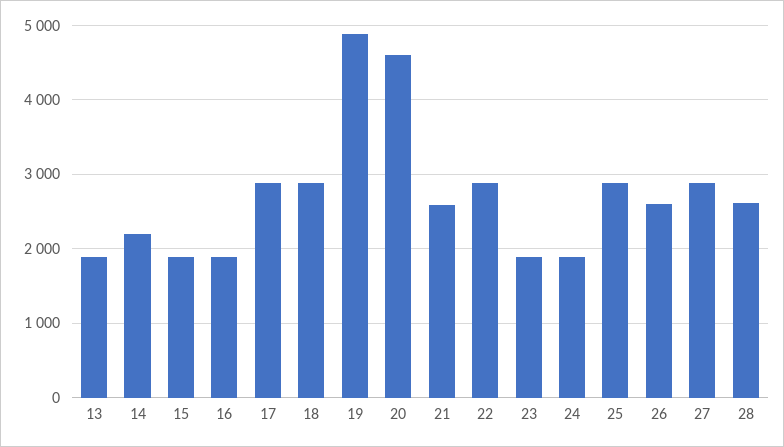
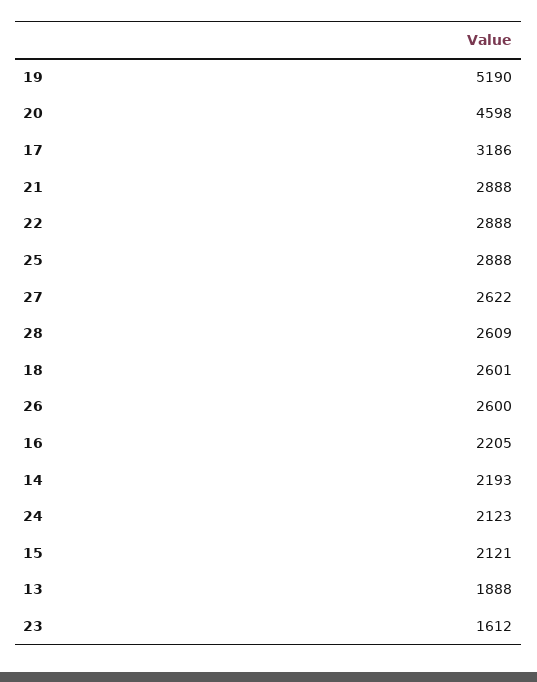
  {
    "13": 1888,
    "14": 2193,
-   "15": 1900,
+   "15": 2121,
-   "16": 1900,
+   "16": 2205,
-   "17": 2900,
+   "17": 3186,
-   "18": 2900,
+   "18": 2601,
-   "19": 4900,
+   "19": 5190,
    "20": 4598,
-   "21": 2600,
+   "21": 2888,
    "22": 2888,
-   "23": 1900,
+   "23": 1612,
-   "24": 1900,
+   "24": 2123,
    "25": 2888,
    "26": 2600,
-   "27": 2900,
+   "27": 2622,
    "28": 2609
  }

